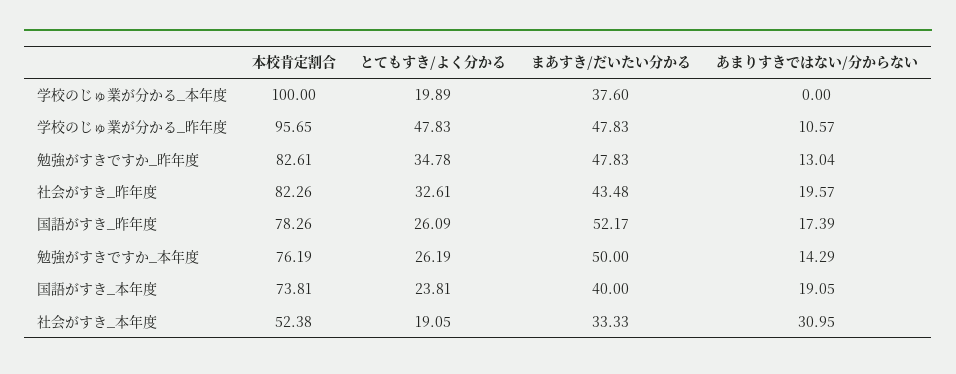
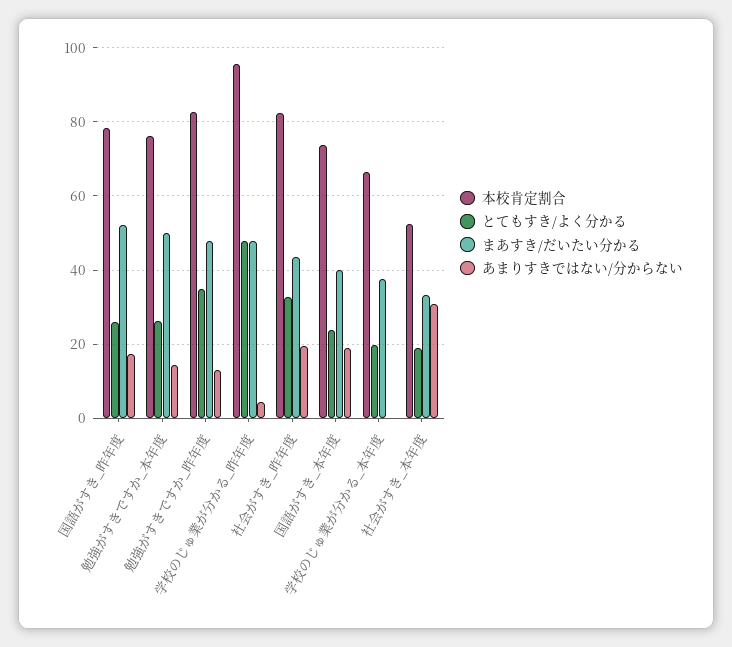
  {
    "本校肯定割合": {
-     "学校のじゅ業が分かる_本年度": 100,
+     "学校のじゅ業が分かる_本年度": 66,
      "学校のじゅ業が分かる_昨年度": 95.65,
      "勉強がすきですか_昨年度": 82.61,
      "社会がすき_昨年度": 82.26,
      "国語がすき_昨年度": 78.26,
      "勉強がすきですか_本年度": 76.19,
      "国語がすき_本年度": 73.81,
      "社会がすき_本年度": 52.38
    },
    "とてもすき/よく分かる": {
      "学校のじゅ業が分かる_本年度": 19.89,
      "学校のじゅ業が分かる_昨年度": 47.83,
      "勉強がすきですか_昨年度": 34.78,
      "社会がすき_昨年度": 32.61,
      "国語がすき_昨年度": 26.09,
      "勉強がすきですか_本年度": 26.19,
      "国語がすき_本年度": 23.81,
      "社会がすき_本年度": 19.05
    },
    "まあすき/だいたい分かる": {
      "学校のじゅ業が分かる_本年度": 37.6,
      "学校のじゅ業が分かる_昨年度": 47.83,
      "勉強がすきですか_昨年度": 47.83,
      "社会がすき_昨年度": 43.48,
      "国語がすき_昨年度": 52.17,
      "勉強がすきですか_本年度": 50,
      "国語がすき_本年度": 40,
      "社会がすき_本年度": 33.33
    },
    "あまりすきではない/分からない": {
      "学校のじゅ業が分かる_本年度": 0,
-     "学校のじゅ業が分かる_昨年度": 10.57,
+     "学校のじゅ業が分かる_昨年度": 4,
      "勉強がすきですか_昨年度": 13.04,
      "社会がすき_昨年度": 19.57,
      "国語がすき_昨年度": 17.39,
      "勉強がすきですか_本年度": 14.29,
      "国語がすき_本年度": 19.05,
      "社会がすき_本年度": 30.95
    }
  }

